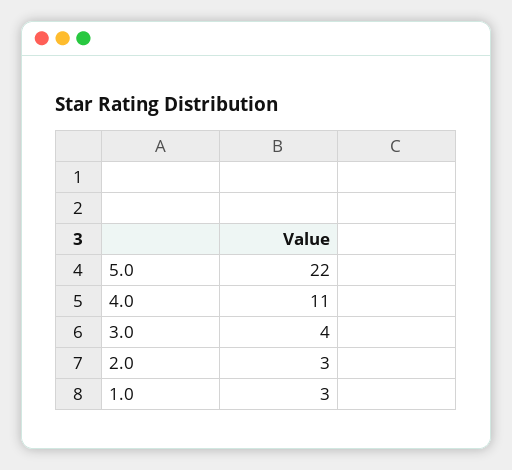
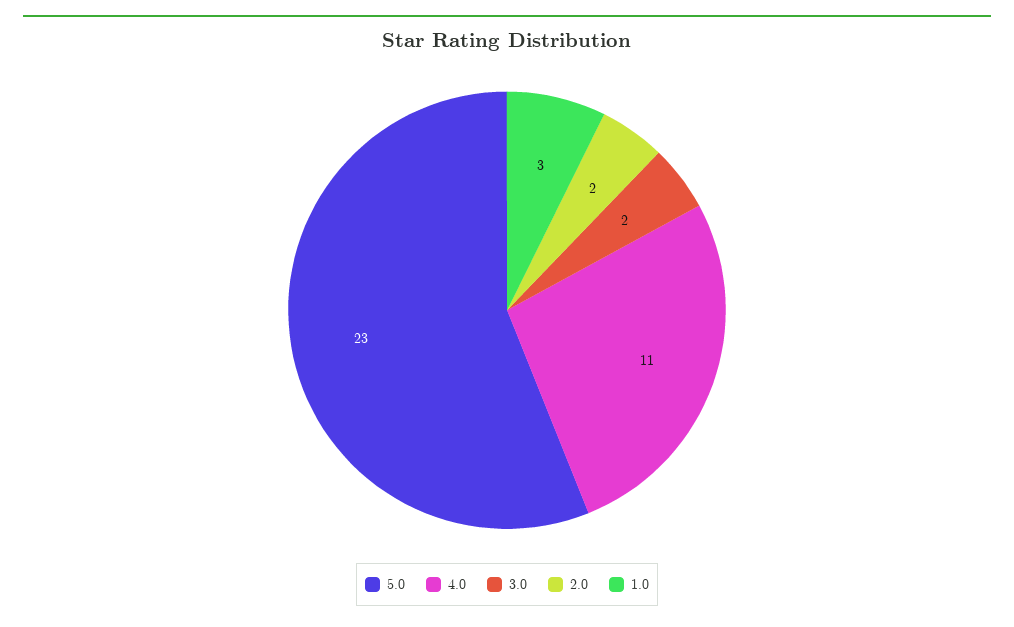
  {
-   "5.0": 22,
+   "5.0": 23,
    "4.0": 11,
-   "3.0": 4,
+   "3.0": 2,
-   "2.0": 3,
+   "2.0": 2,
    "1.0": 3
  }

